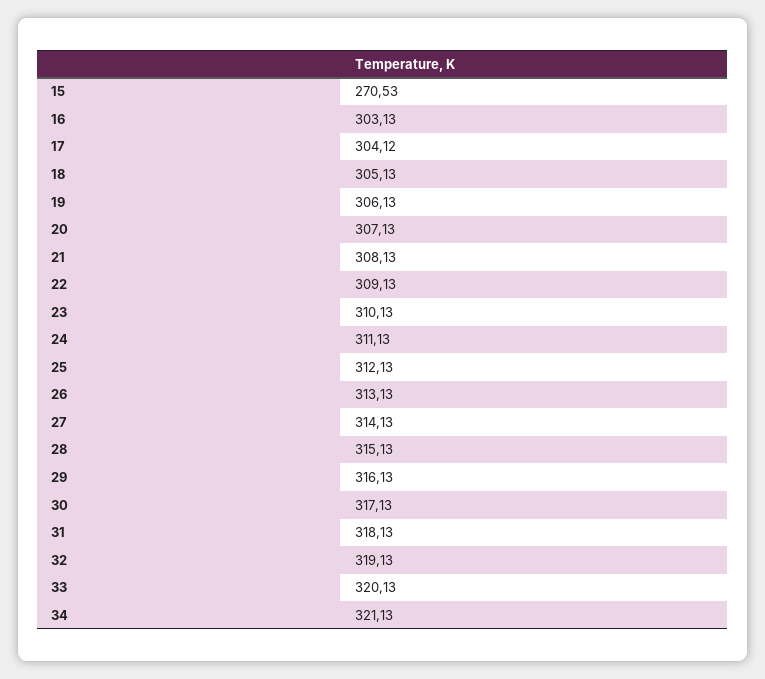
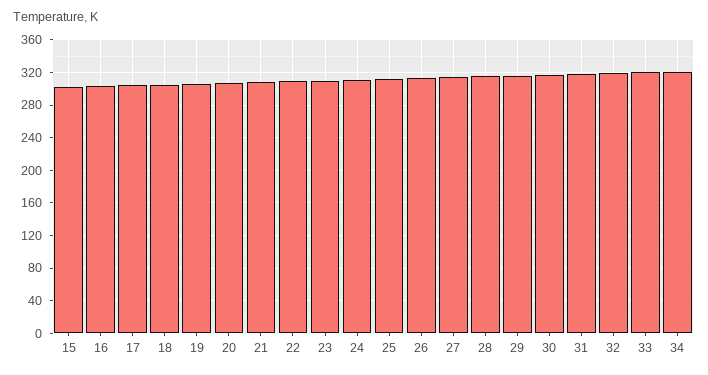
  {
-   "15": 270.53,
+   "15": 300,
    "16": 303.13,
    "17": 304.12,
    "18": 305.13,
    "19": 306.13,
    "20": 307.13,
    "21": 308.13,
    "22": 309.13,
    "23": 310.13,
    "24": 311.13,
    "25": 312.13,
    "26": 313.13,
    "27": 314.13,
    "28": 315.13,
    "29": 316.13,
    "30": 317.13,
    "31": 318.13,
    "32": 319.13,
    "33": 320.13,
    "34": 321.13
  }

